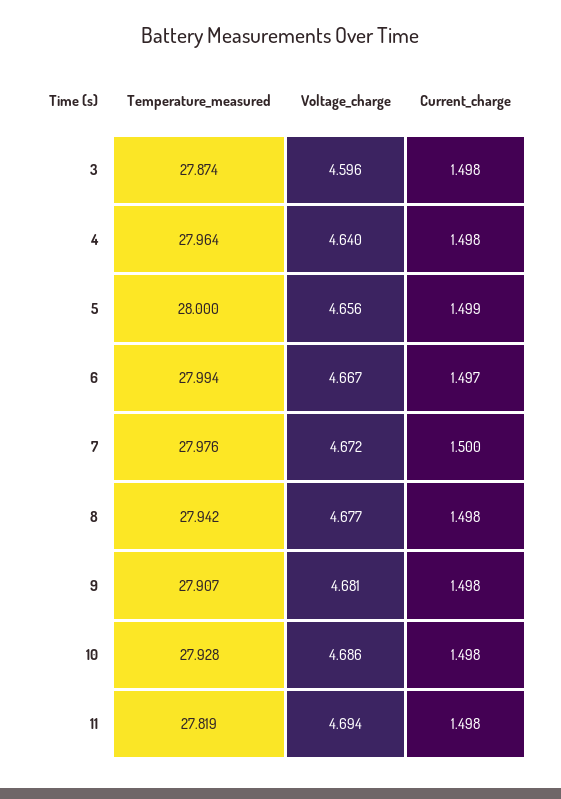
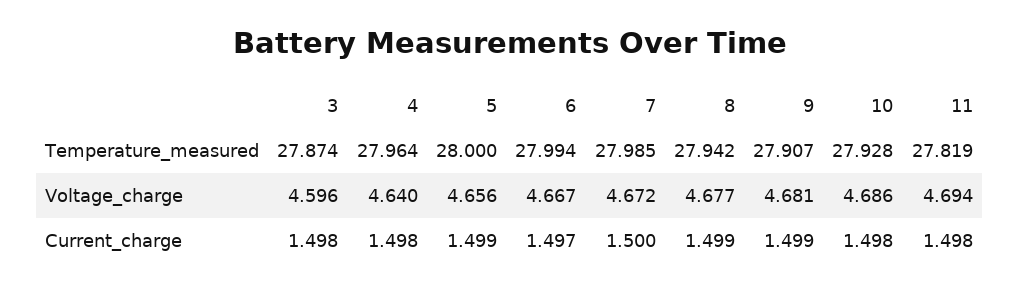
  {
    "Temperature_measured": {
      "3": 27.874,
      "4": 27.964,
      "5": 28,
      "6": 27.994,
-     "7": 27.976,
+     "7": 27.985,
      "8": 27.942,
      "9": 27.907,
      "10": 27.928,
      "11": 27.819
    },
    "Voltage_charge": {
      "3": 4.596,
      "4": 4.64,
      "5": 4.656,
      "6": 4.667,
      "7": 4.672,
      "8": 4.677,
      "9": 4.681,
      "10": 4.686,
      "11": 4.694
    },
    "Current_charge": {
      "3": 1.498,
      "4": 1.498,
      "5": 1.499,
      "6": 1.497,
      "7": 1.5,
-     "8": 1.498,
+     "8": 1.499,
-     "9": 1.498,
+     "9": 1.499,
      "10": 1.498,
      "11": 1.498
    }
  }

